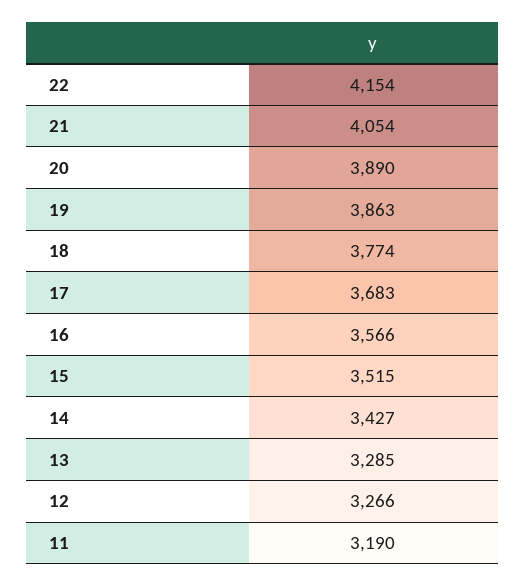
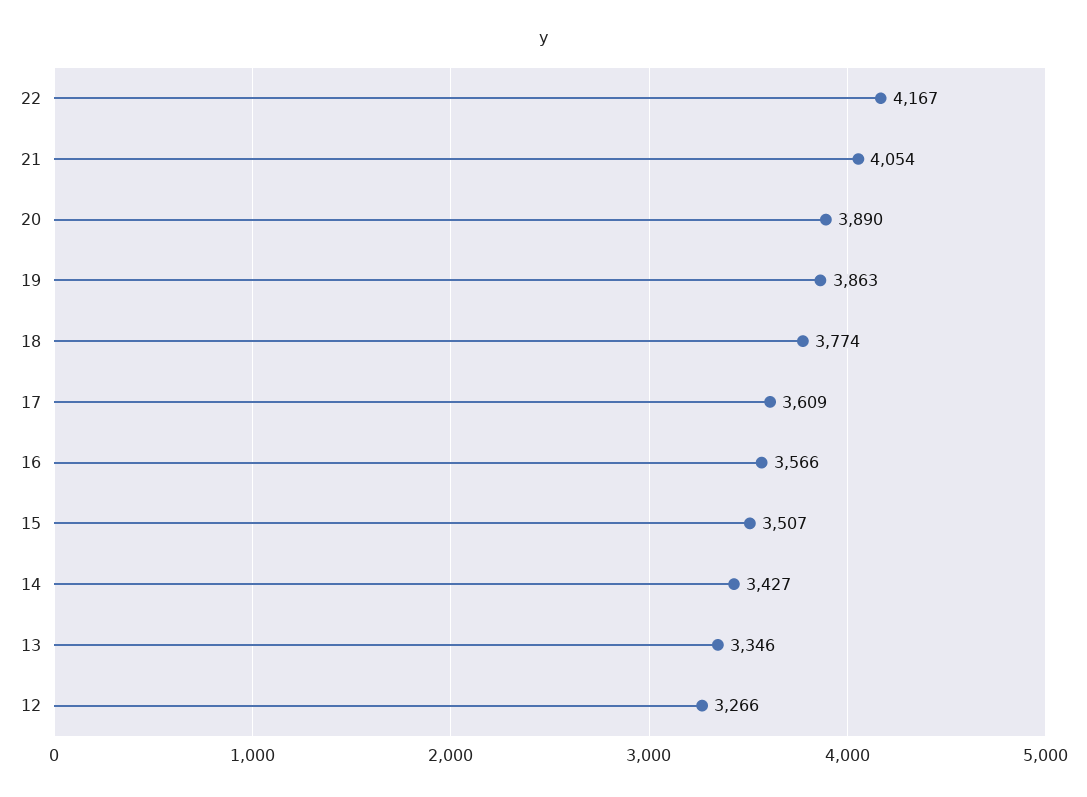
  {
-   "22": 4154,
+   "22": 4167,
    "21": 4054,
    "20": 3890,
    "19": 3863,
    "18": 3774,
-   "17": 3683,
+   "17": 3609,
    "16": 3566,
-   "15": 3515,
+   "15": 3507,
    "14": 3427,
-   "13": 3285,
+   "13": 3346,
-   "12": 3266,
+   "12": 3266
-   "11": 3190
  }

